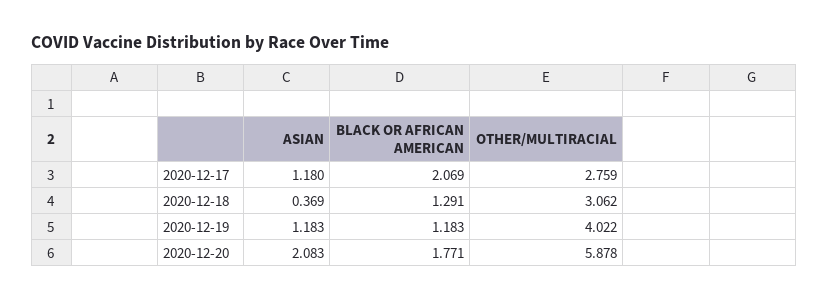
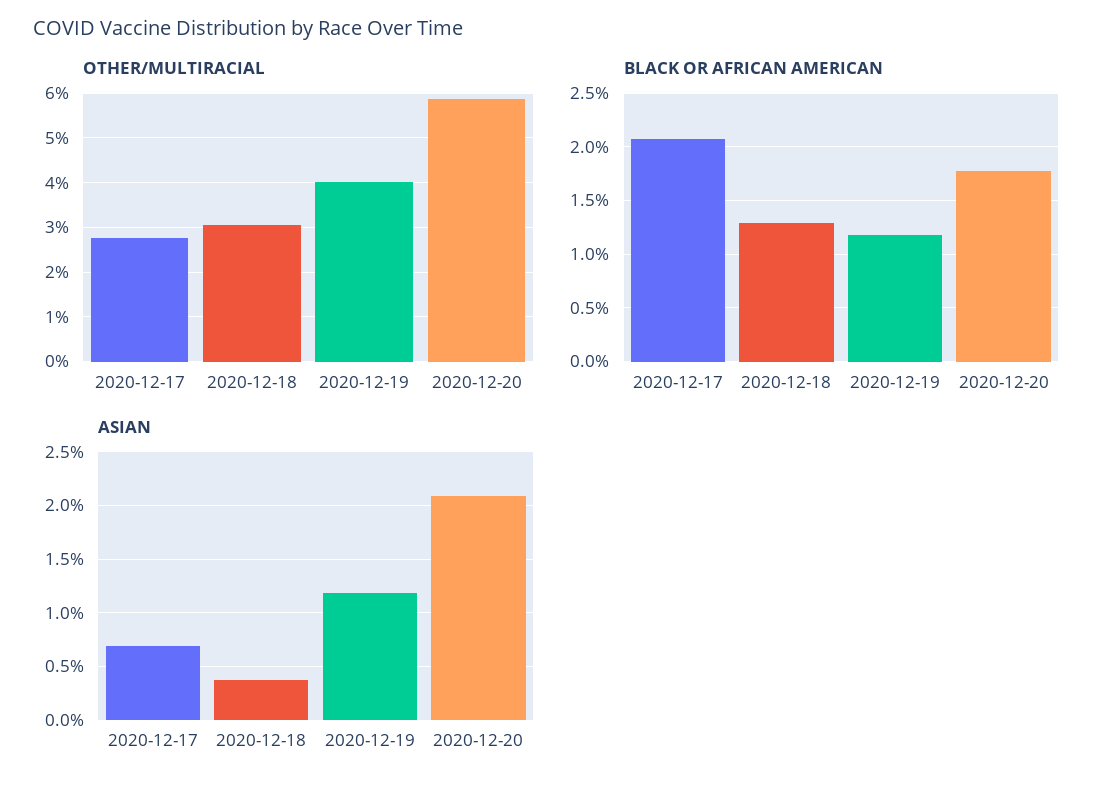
  {
    "ASIAN": {
-     "2020-12-17": 1.18,
+     "2020-12-17": 0.7,
      "2020-12-18": 0.369,
      "2020-12-19": 1.183,
      "2020-12-20": 2.083
    },
    "BLACK OR AFRICAN AMERICAN": {
      "2020-12-17": 2.069,
      "2020-12-18": 1.291,
      "2020-12-19": 1.183,
      "2020-12-20": 1.771
    },
    "OTHER/MULTIRACIAL": {
      "2020-12-17": 2.759,
      "2020-12-18": 3.062,
      "2020-12-19": 4.022,
      "2020-12-20": 5.878
    }
  }

